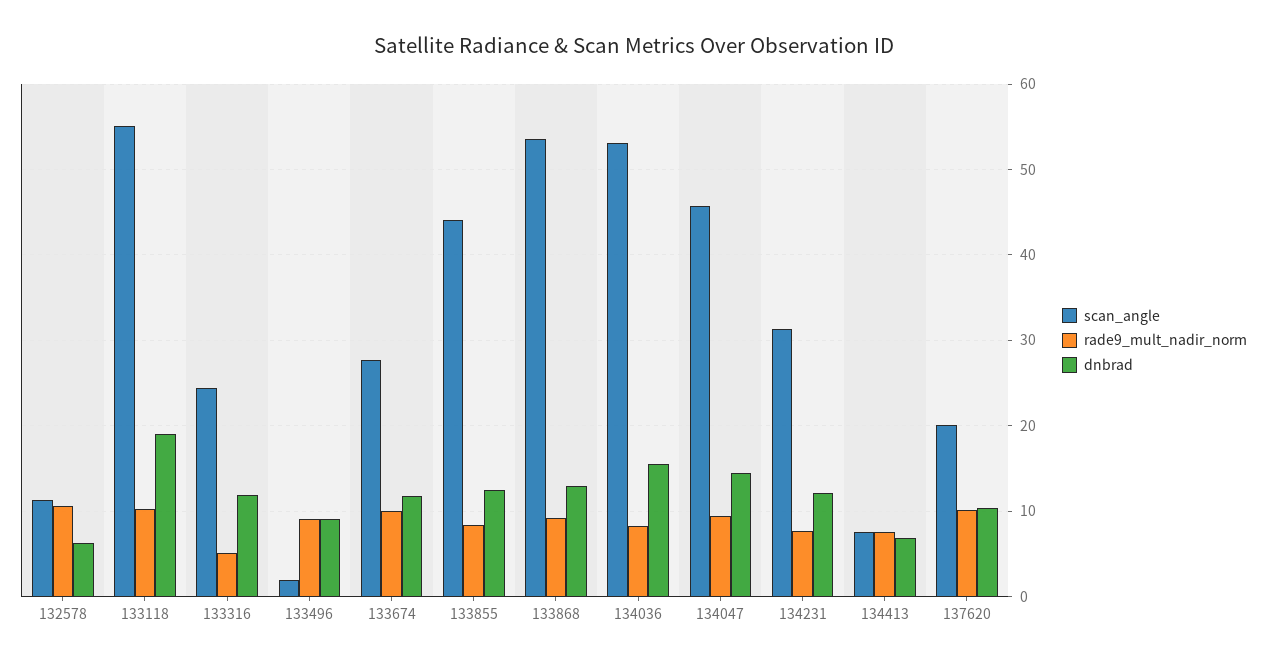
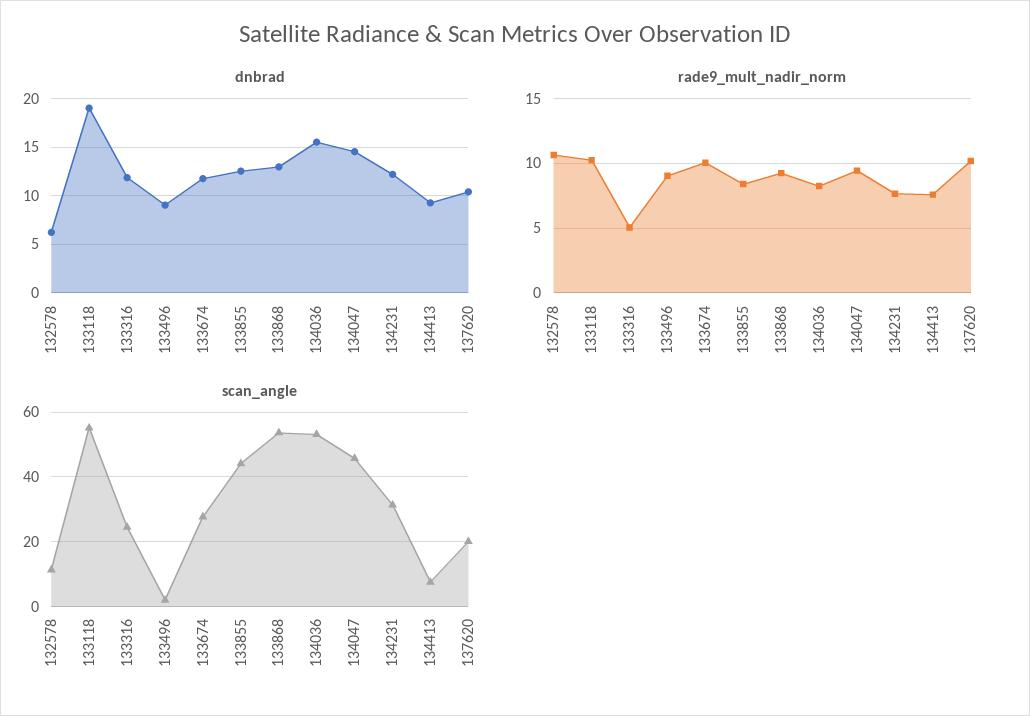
  {
    "scan_angle": {
      "132578": 11,
      "133118": 55,
      "133316": 24,
      "133496": 2,
      "133674": 28,
      "133855": 44,
      "133868": 54,
      "134036": 53,
      "134047": 46,
      "134231": 31,
      "134413": 8,
      "137620": 20
    },
    "rade9_mult_nadir_norm": {
      "132578": 10.5,
      "133118": 10,
      "133316": 5,
      "133496": 9,
      "133674": 10,
      "133855": 8.5,
      "133868": 9,
      "134036": 8,
      "134047": 9.5,
      "134231": 7.5,
      "134413": 7.5,
      "137620": 10
    },
    "dnbrad": {
      "132578": 6,
      "133118": 19,
      "133316": 12,
      "133496": 9,
      "133674": 12,
      "133855": 13,
      "133868": 13,
      "134036": 16,
      "134047": 15,
      "134231": 12,
-     "134413": 7,
+     "134413": 9,
      "137620": 10
    }
  }

